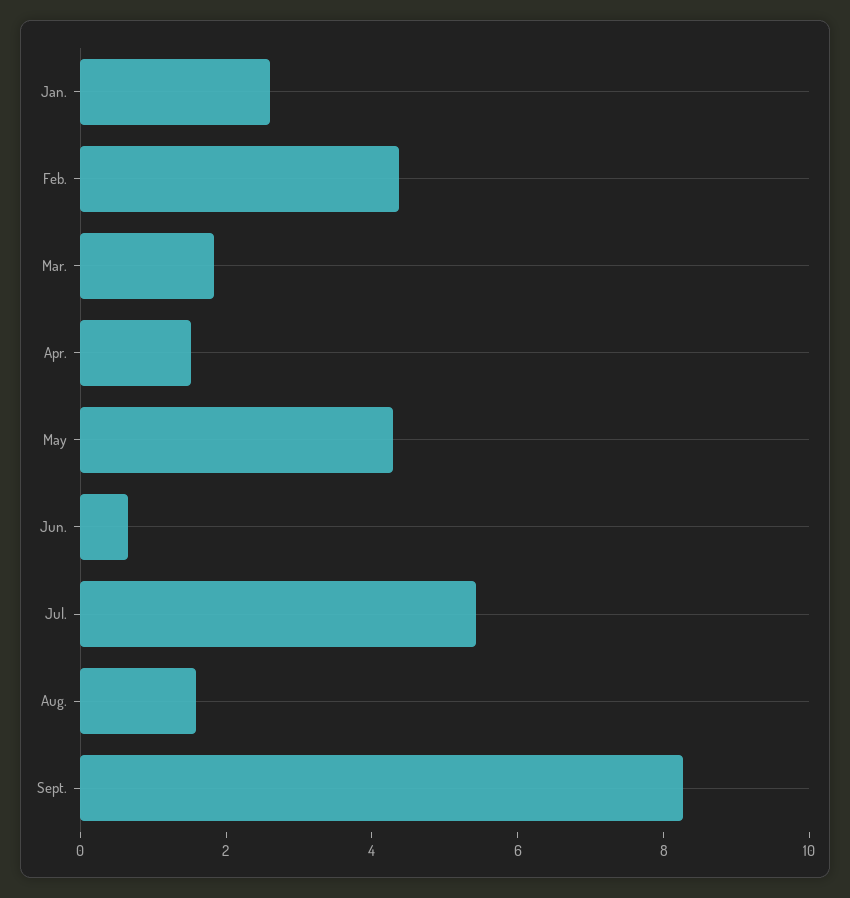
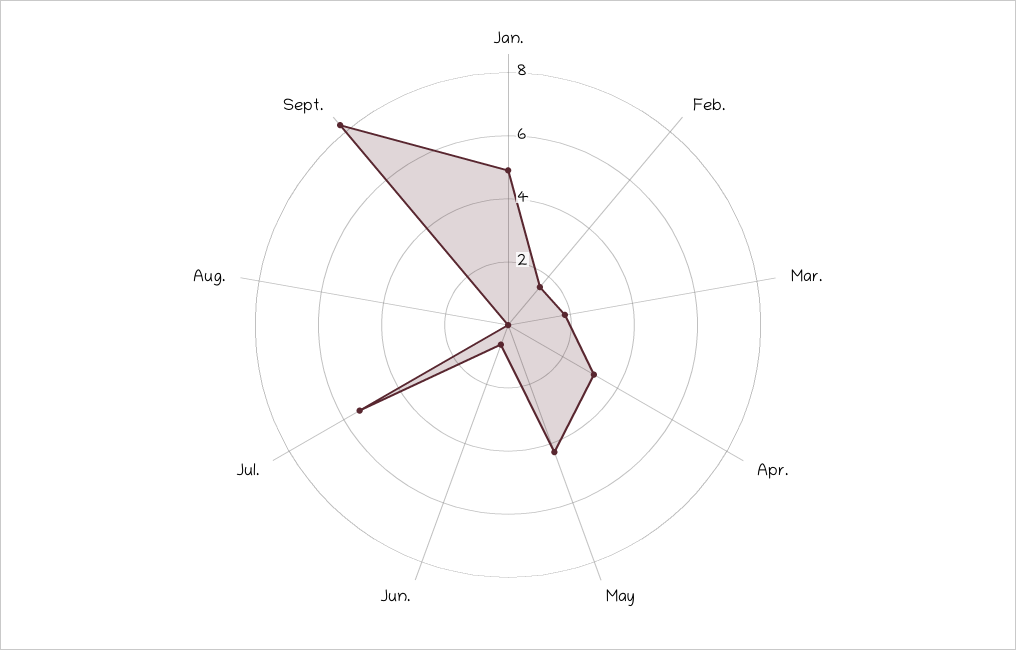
  {
-   "Jan.": 2.5,
+   "Jan.": 5,
-   "Feb.": 4.5,
+   "Feb.": 1.5,
    "Mar.": 2,
-   "Apr.": 1.5,
+   "Apr.": 3,
    "May": 4.5,
    "Jun.": 0.5,
    "Jul.": 5.5,
-   "Aug.": 1.5,
+   "Aug.": 0,
    "Sept.": 8.5
  }

